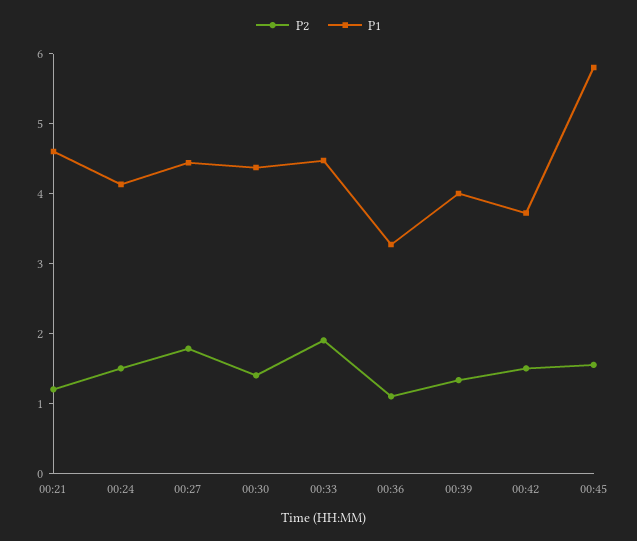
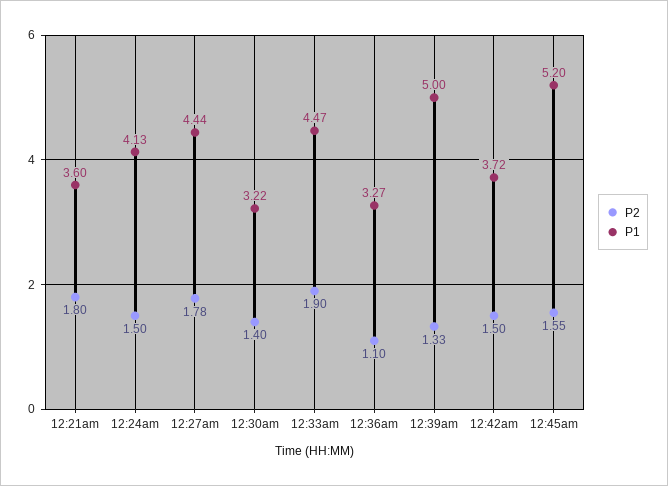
  {
    "P2": {
-     "00:21": 1.2,
+     "00:21": 1.8,
      "00:24": 1.5,
      "00:27": 1.78,
      "00:30": 1.4,
      "00:33": 1.9,
      "00:36": 1.1,
      "00:39": 1.33,
      "00:42": 1.5,
      "00:45": 1.55
    },
    "P1": {
-     "00:21": 4.6,
+     "00:21": 3.6,
      "00:24": 4.13,
      "00:27": 4.44,
-     "00:30": 4.4,
+     "00:30": 3.22,
      "00:33": 4.47,
      "00:36": 3.27,
-     "00:39": 4,
+     "00:39": 5,
      "00:42": 3.72,
-     "00:45": 5.8
+     "00:45": 5.2
    }
  }

